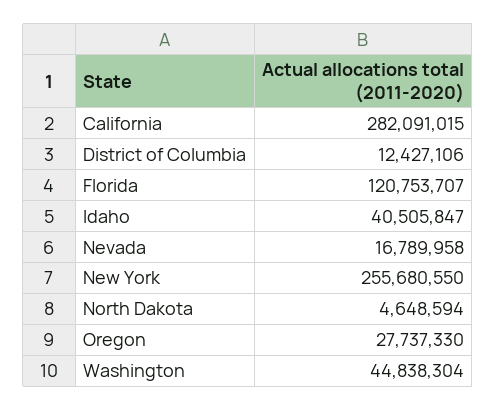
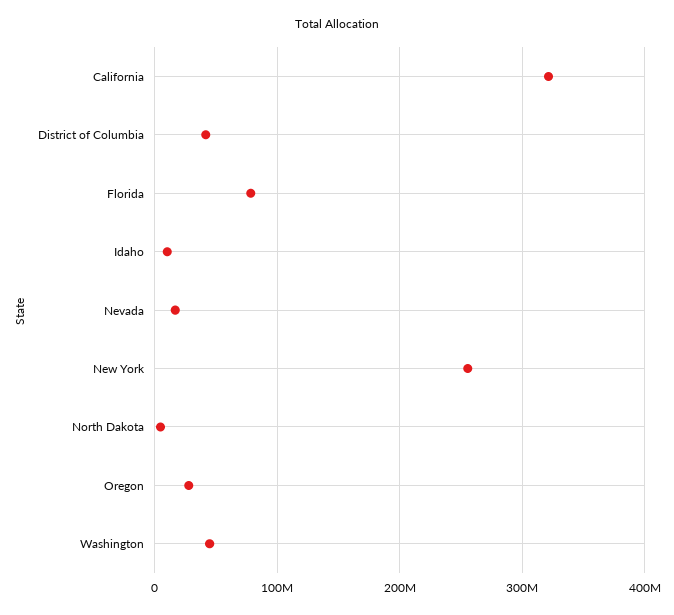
  {
-   "California": 282091015,
+   "California": 320000000,
-   "District of Columbia": 12427106,
+   "District of Columbia": 40000000,
-   "Florida": 120753707,
+   "Florida": 80000000,
-   "Idaho": 40505847,
+   "Idaho": 10000000,
    "Nevada": 16789958,
    "New York": 255680550,
    "North Dakota": 4648594,
    "Oregon": 27737330,
    "Washington": 44838304
  }

